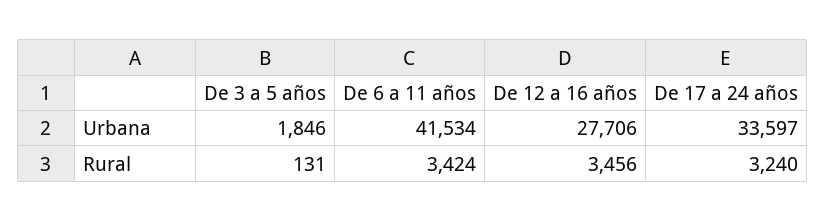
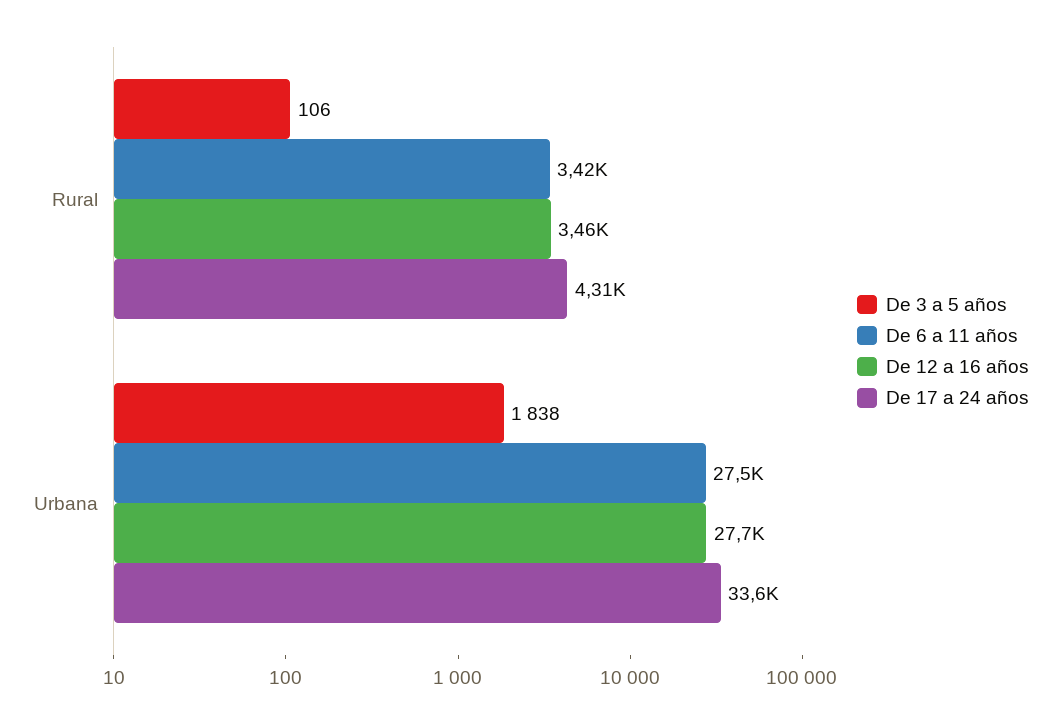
  {
    "De 3 a 5 años": {
-     "Urbana": 1846,
+     "Urbana": 1838,
-     "Rural": 131
+     "Rural": 106
    },
    "De 6 a 11 años": {
-     "Urbana": 41534,
+     "Urbana": 27500,
      "Rural": 3424
    },
    "De 12 a 16 años": {
      "Urbana": 27706,
      "Rural": 3456
    },
    "De 17 a 24 años": {
      "Urbana": 33597,
-     "Rural": 3240
+     "Rural": 4310
    }
  }

